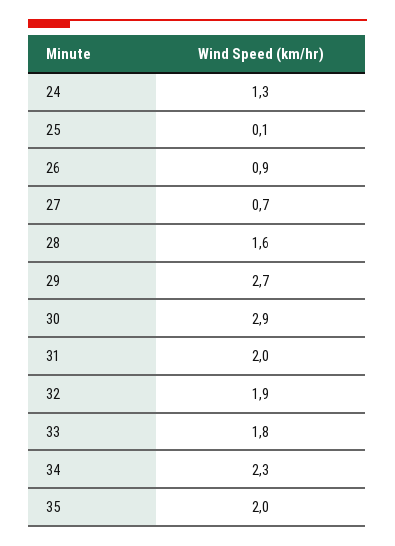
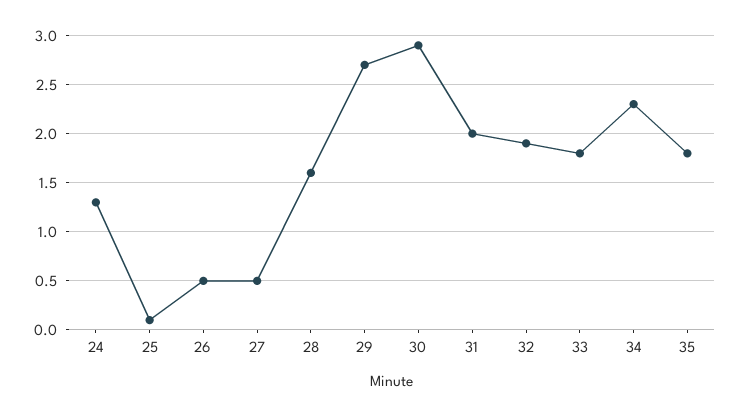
  {
    "24": 1.3,
    "25": 0.1,
-   "26": 0.9,
+   "26": 0.5,
-   "27": 0.7,
+   "27": 0.5,
    "28": 1.6,
    "29": 2.7,
    "30": 2.9,
    "31": 2,
    "32": 1.9,
    "33": 1.8,
    "34": 2.3,
-   "35": 2
+   "35": 1.8
  }

